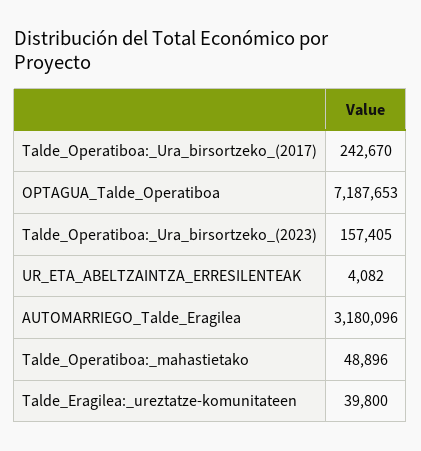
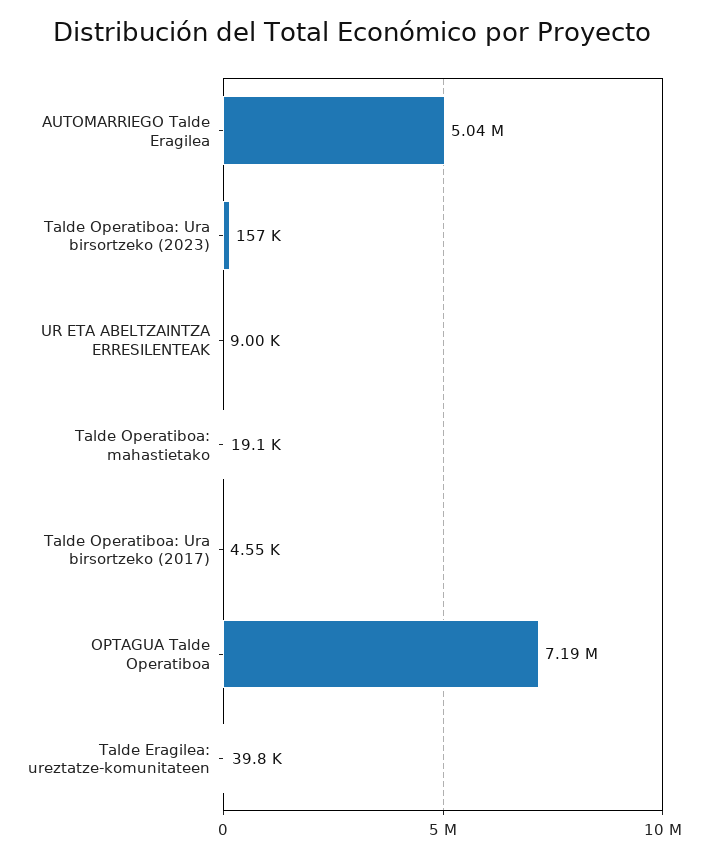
  {
-   "Talde_Operatiboa:_Ura_birsortzeko_(2017)": 242670,
+   "Talde_Operatiboa:_Ura_birsortzeko_(2017)": 4550,
    "OPTAGUA_Talde_Operatiboa": 7187653,
    "Talde_Operatiboa:_Ura_birsortzeko_(2023)": 157405,
-   "UR_ETA_ABELTZAINTZA_ERRESILENTEAK": 4082,
+   "UR_ETA_ABELTZAINTZA_ERRESILENTEAK": 9000,
-   "AUTOMARRIEGO_Talde_Eragilea": 3180096,
+   "AUTOMARRIEGO_Talde_Eragilea": 5040000,
-   "Talde_Operatiboa:_mahastietako": 48896,
+   "Talde_Operatiboa:_mahastietako": 19100,
    "Talde_Eragilea:_ureztatze-komunitateen": 39800
  }

